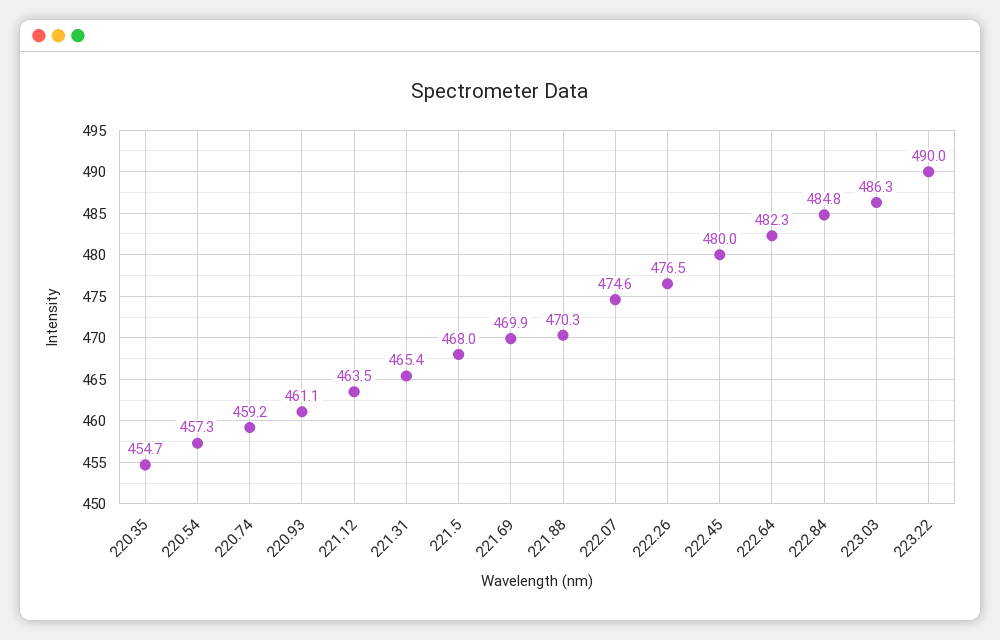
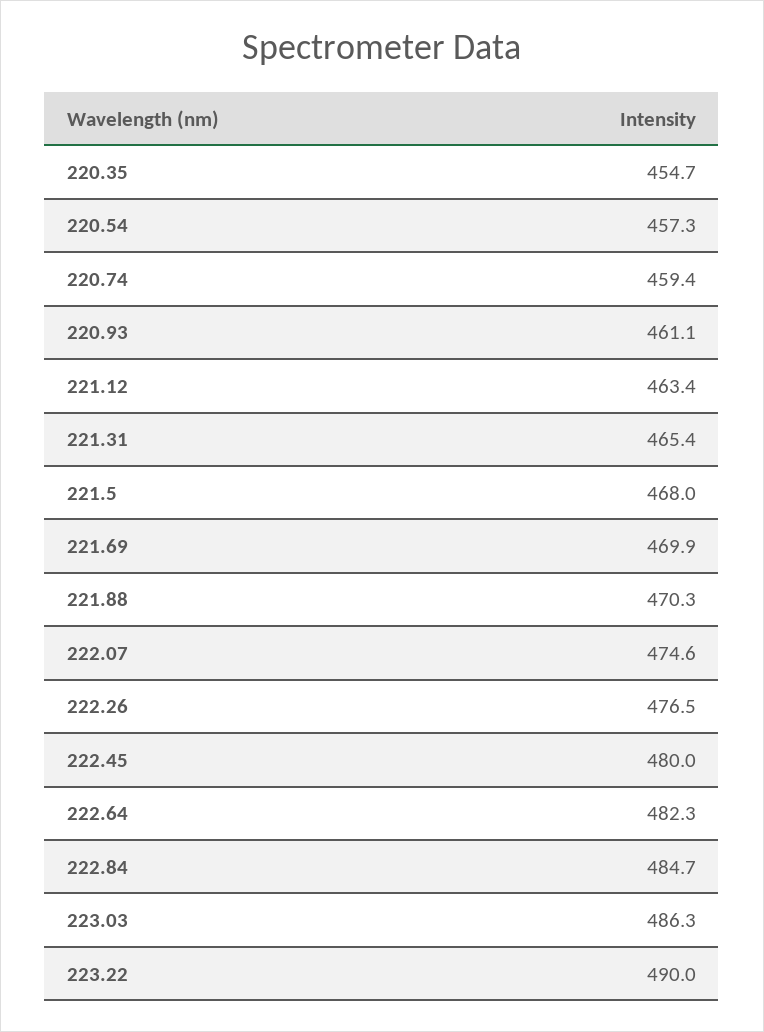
  {
    "220.35": 454.7,
    "220.54": 457.3,
-   "220.74": 459.2,
+   "220.74": 459.4,
    "220.93": 461.1,
-   "221.12": 463.5,
+   "221.12": 463.4,
    "221.31": 465.4,
    "221.5": 468,
    "221.69": 469.9,
    "221.88": 470.3,
    "222.07": 474.6,
    "222.26": 476.5,
    "222.45": 480,
    "222.64": 482.3,
-   "222.84": 484.8,
+   "222.84": 484.7,
    "223.03": 486.3,
    "223.22": 490
  }

